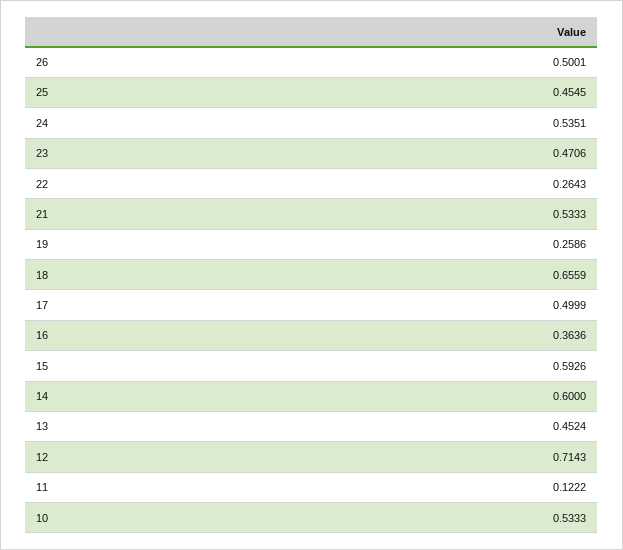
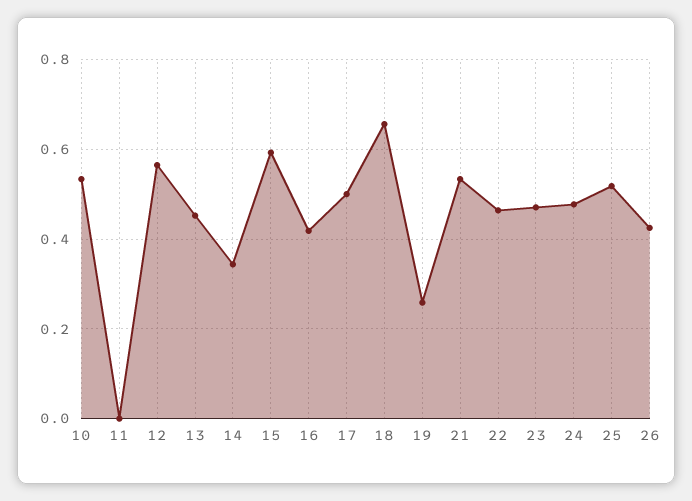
  {
-   "26": 0.5001,
+   "26": 0.42,
-   "25": 0.4545,
+   "25": 0.52,
-   "24": 0.5351,
+   "24": 0.48,
    "23": 0.4706,
-   "22": 0.2643,
+   "22": 0.46,
    "21": 0.5333,
    "19": 0.2586,
    "18": 0.6559,
    "17": 0.4999,
-   "16": 0.3636,
+   "16": 0.42,
    "15": 0.5926,
-   "14": 0.6,
+   "14": 0.34,
    "13": 0.4524,
-   "12": 0.7143,
+   "12": 0.56,
-   "11": 0.1222,
+   "11": 0,
    "10": 0.5333
  }

